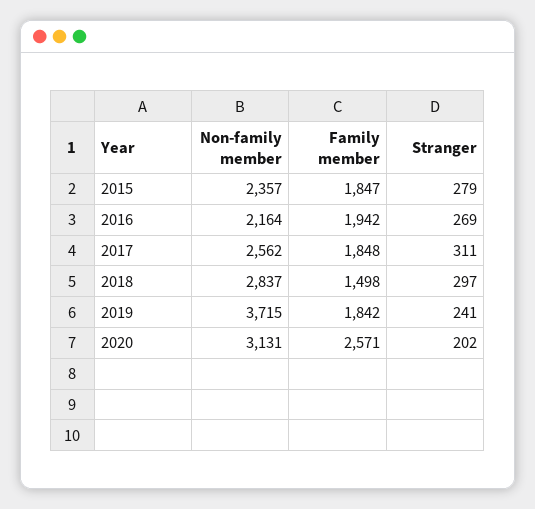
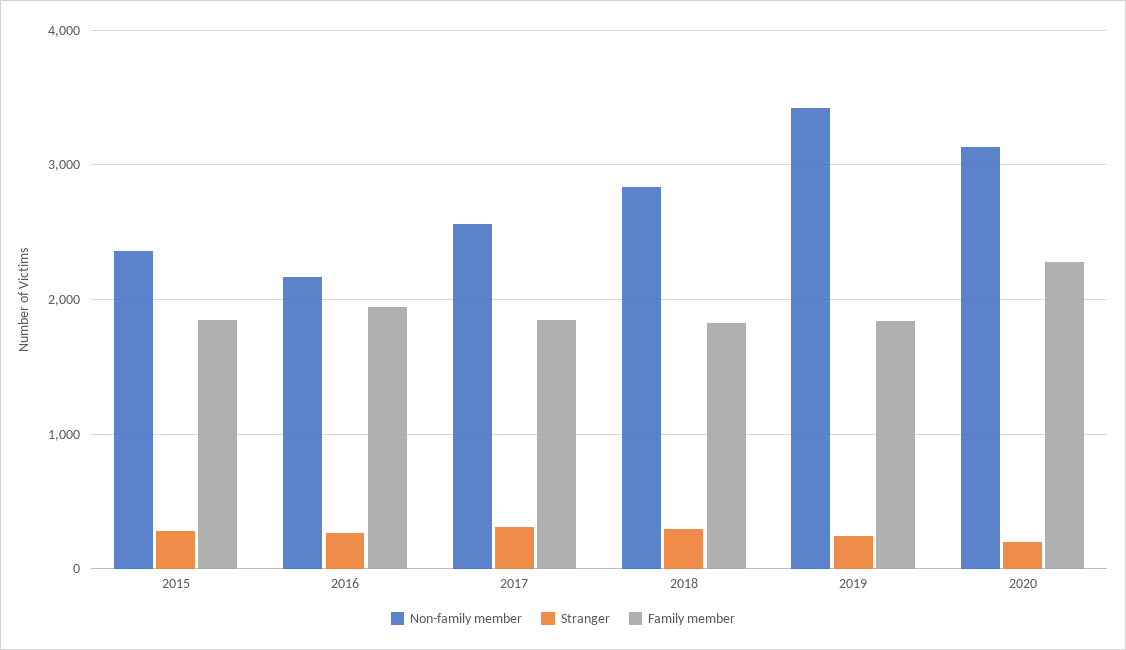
  {
    "Non-family member": {
      "2015": 2357,
      "2016": 2164,
      "2017": 2562,
      "2018": 2837,
-     "2019": 3715,
+     "2019": 3400,
      "2020": 3131
    },
    "Family member": {
      "2015": 1847,
      "2016": 1942,
      "2017": 1848,
-     "2018": 1498,
+     "2018": 1800,
      "2019": 1842,
-     "2020": 2571
+     "2020": 2300
    },
    "Stranger": {
      "2015": 279,
      "2016": 269,
      "2017": 311,
      "2018": 297,
      "2019": 241,
      "2020": 202
    }
  }

